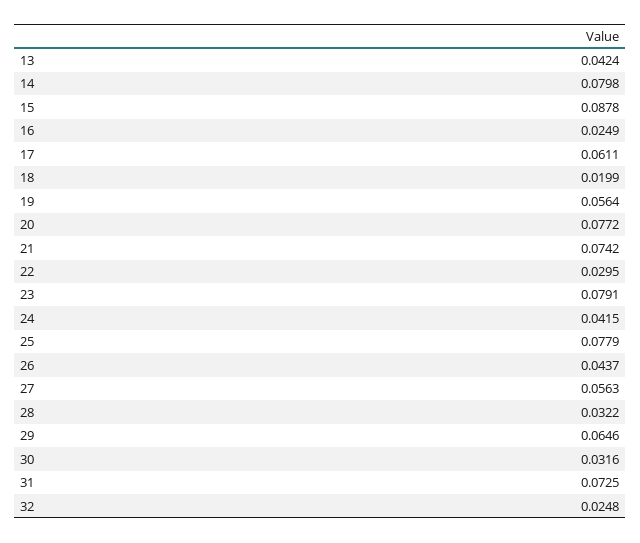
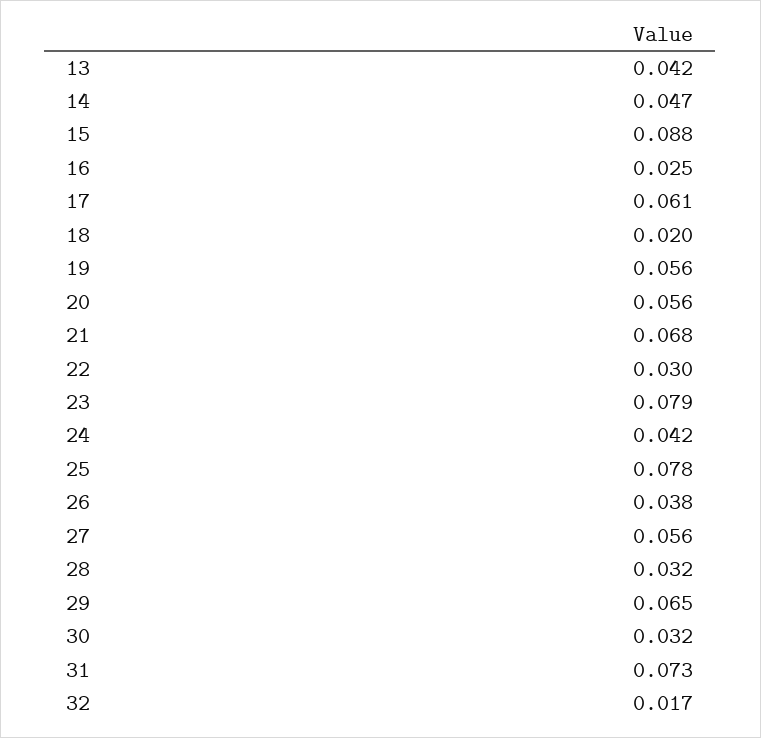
  {
    "13": 0.0424,
-   "14": 0.0798,
+   "14": 0.047,
    "15": 0.0878,
    "16": 0.0249,
    "17": 0.0611,
    "18": 0.0199,
    "19": 0.0564,
-   "20": 0.0772,
+   "20": 0.056,
-   "21": 0.0742,
+   "21": 0.068,
    "22": 0.0295,
    "23": 0.0791,
    "24": 0.0415,
    "25": 0.0779,
-   "26": 0.0437,
+   "26": 0.038,
    "27": 0.0563,
    "28": 0.0322,
    "29": 0.0646,
    "30": 0.0316,
    "31": 0.0725,
-   "32": 0.0248
+   "32": 0.017
  }

